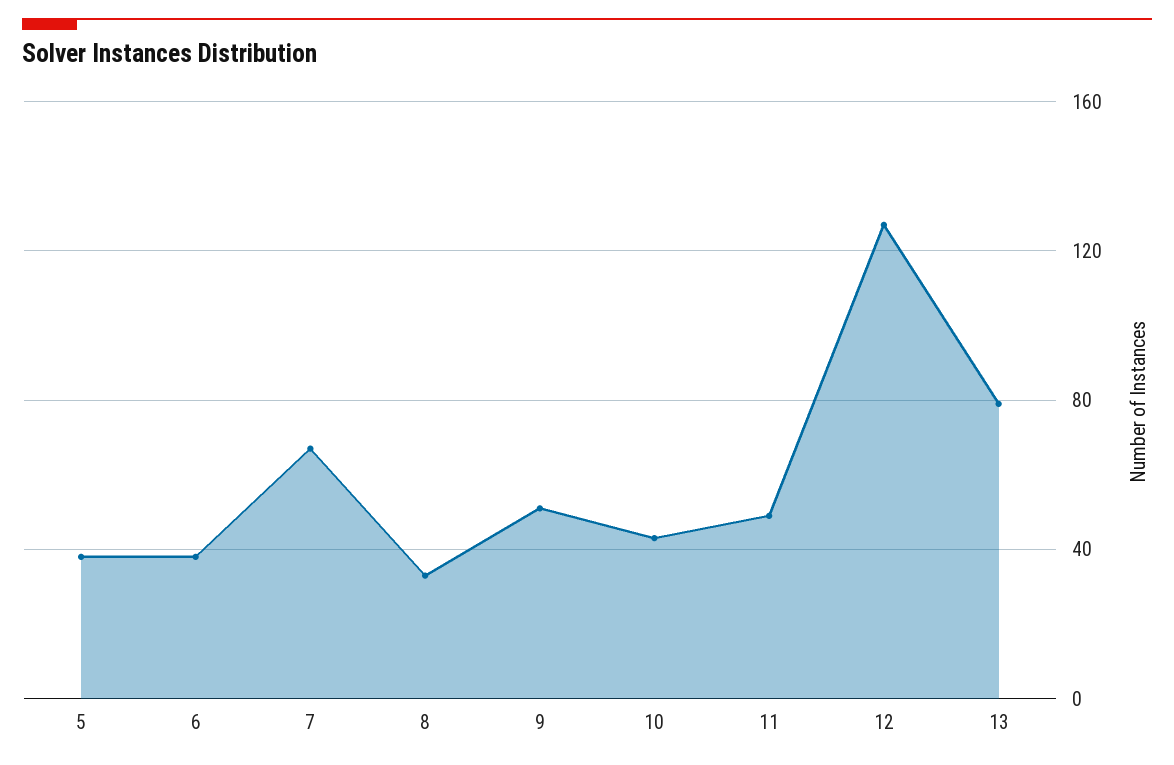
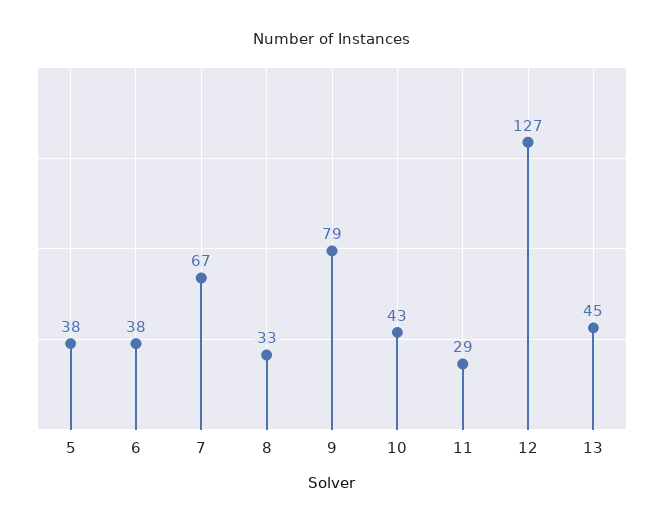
  {
    "5": 38,
    "6": 38,
    "7": 67,
    "8": 33,
-   "9": 50,
+   "9": 79,
    "10": 43,
-   "11": 50,
+   "11": 29,
    "12": 127,
-   "13": 80
+   "13": 45
  }

